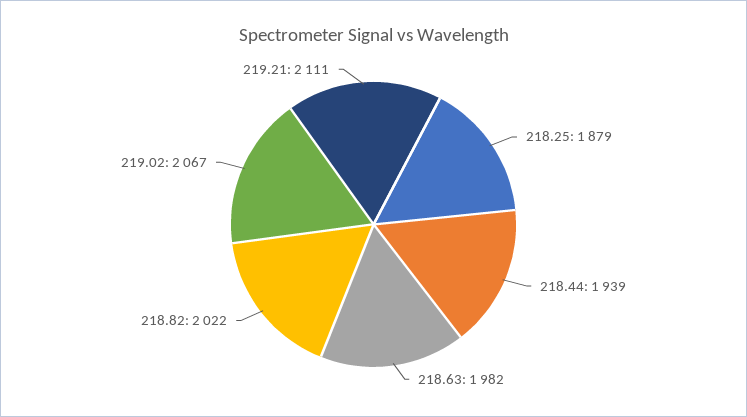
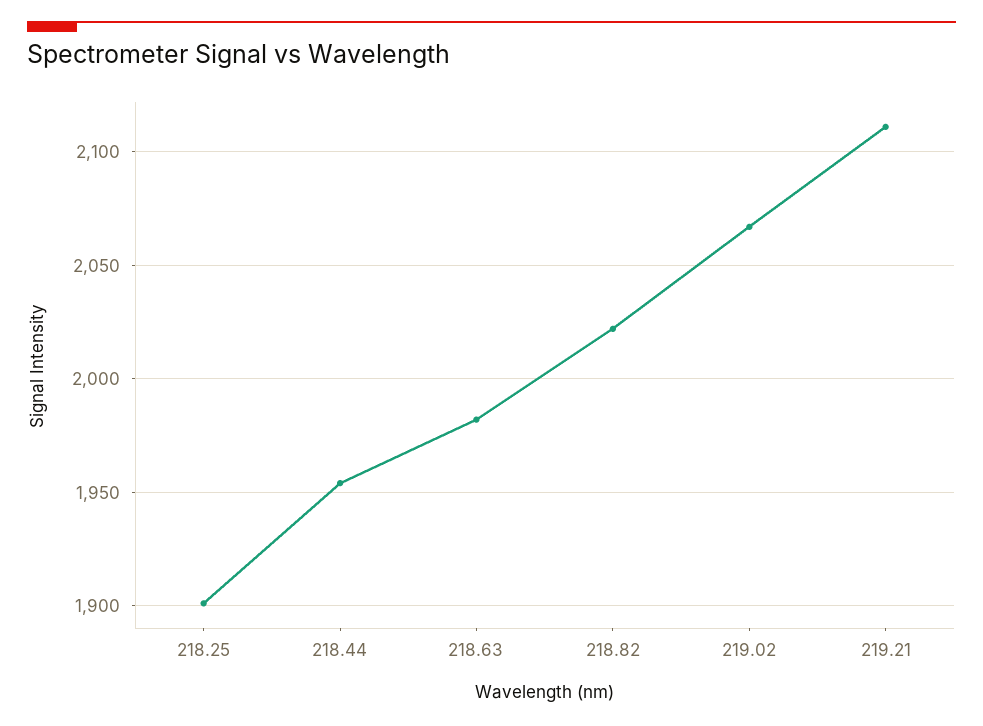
  {
-   "218.25": 1879,
+   "218.25": 1900,
-   "218.44": 1939,
+   "218.44": 1955,
    "218.63": 1982,
    "218.82": 2022,
    "219.02": 2067,
    "219.21": 2111
  }

